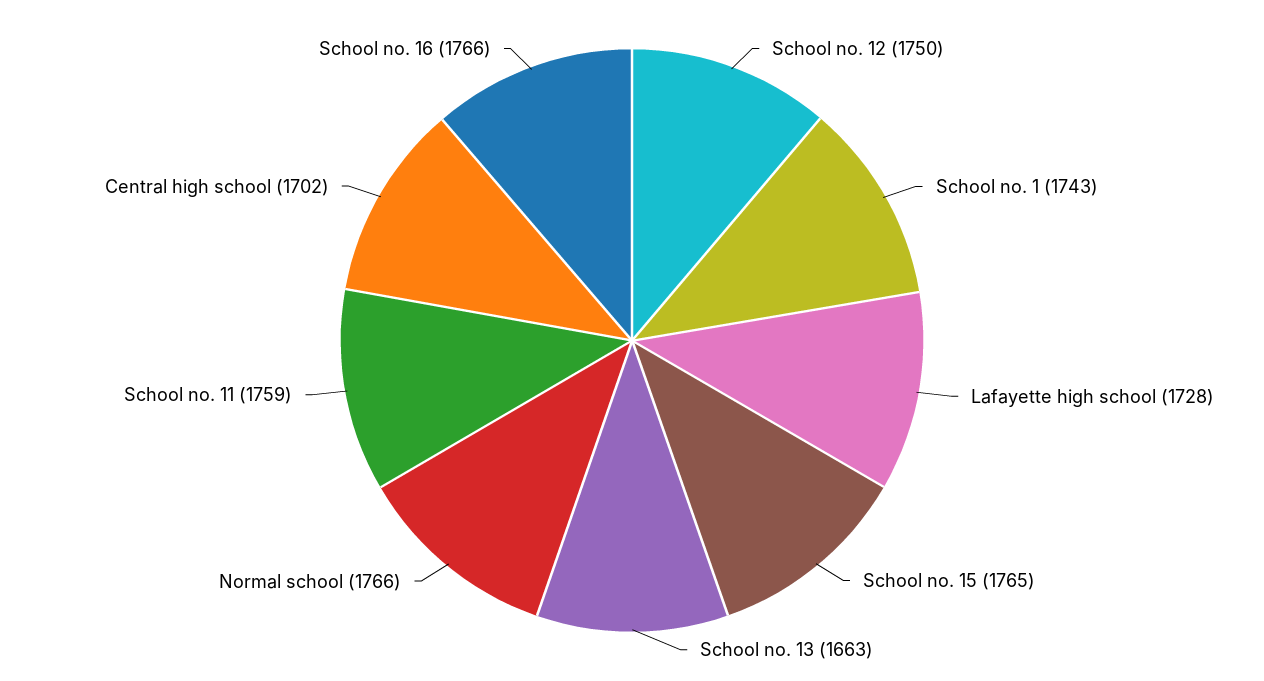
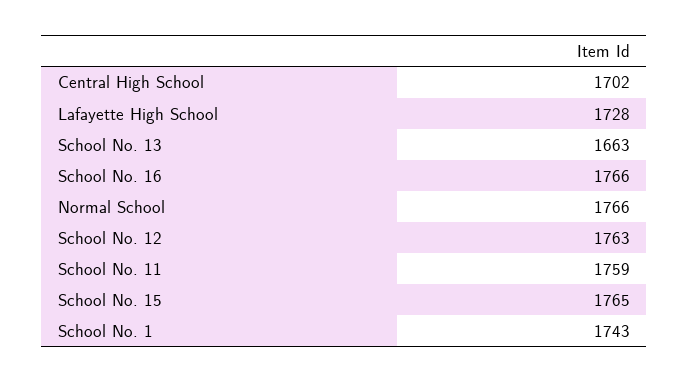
  {
-   "School no. 12": 1750,
+   "School no. 12": 1763,
    "School no. 1": 1743,
    "Lafayette high school": 1728,
    "School no. 15": 1765,
    "School no. 13": 1663,
    "Normal school": 1766,
    "School no. 11": 1759,
    "Central high school": 1702,
    "School no. 16": 1766
  }

